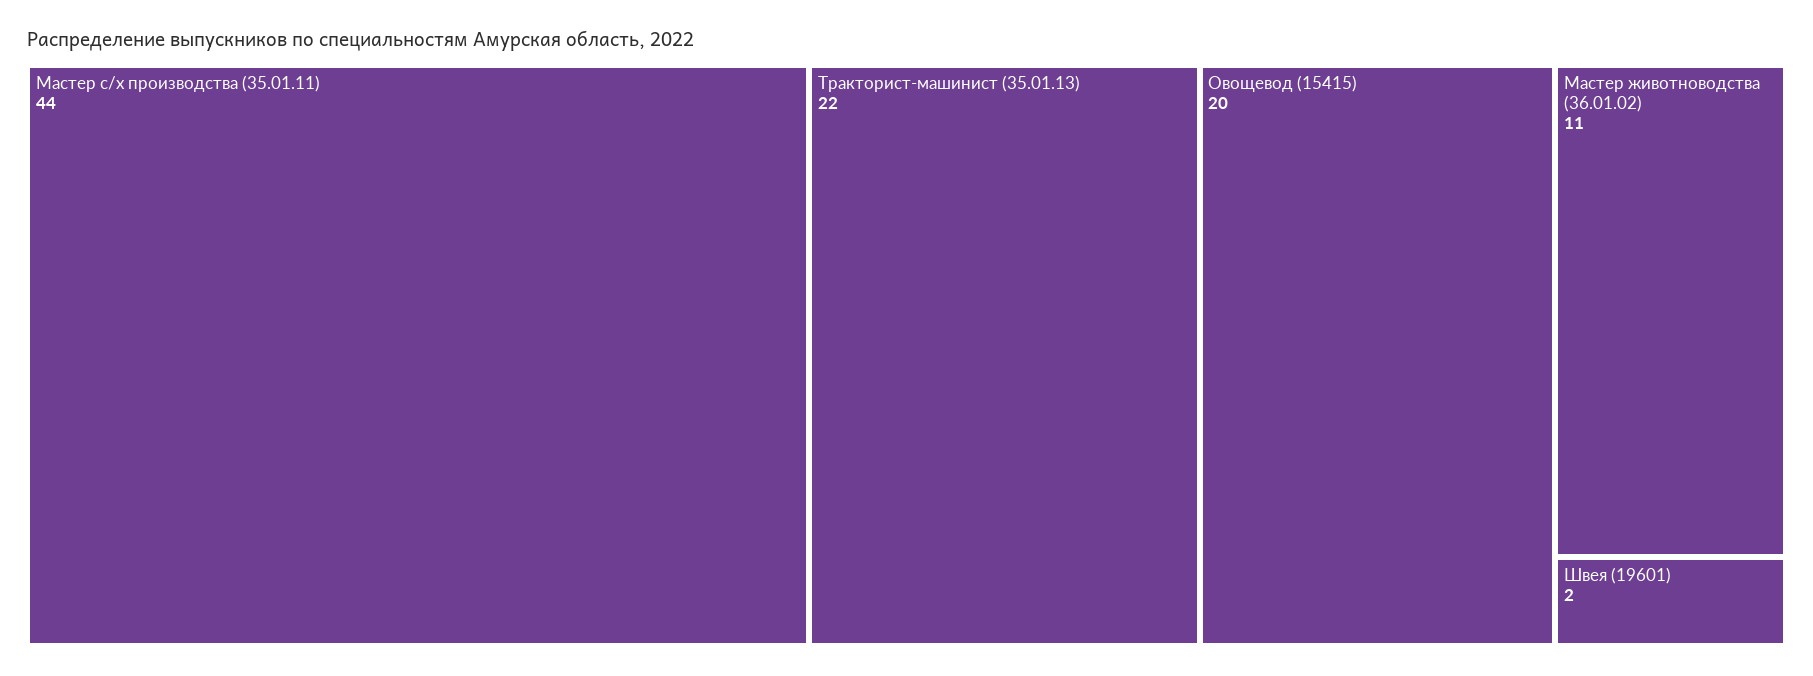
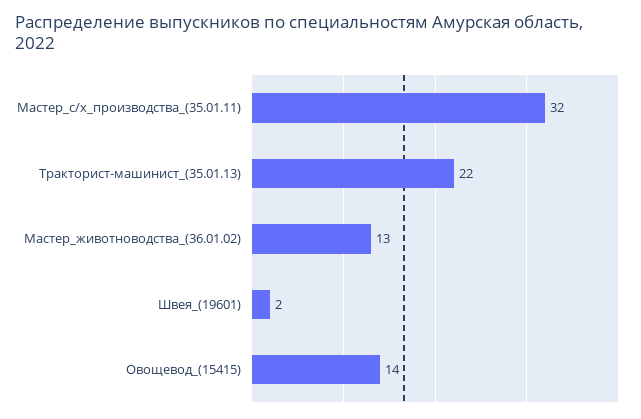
  {
-   "Мастер с/х производства (35.01.11)": 44,
+   "Мастер с/х производства (35.01.11)": 32,
    "Тракторист-машинист (35.01.13)": 22,
-   "Овощевод (15415)": 20,
+   "Овощевод (15415)": 14,
-   "Мастер животноводства (36.01.02)": 11,
+   "Мастер животноводства (36.01.02)": 13,
    "Швея (19601)": 2
  }

